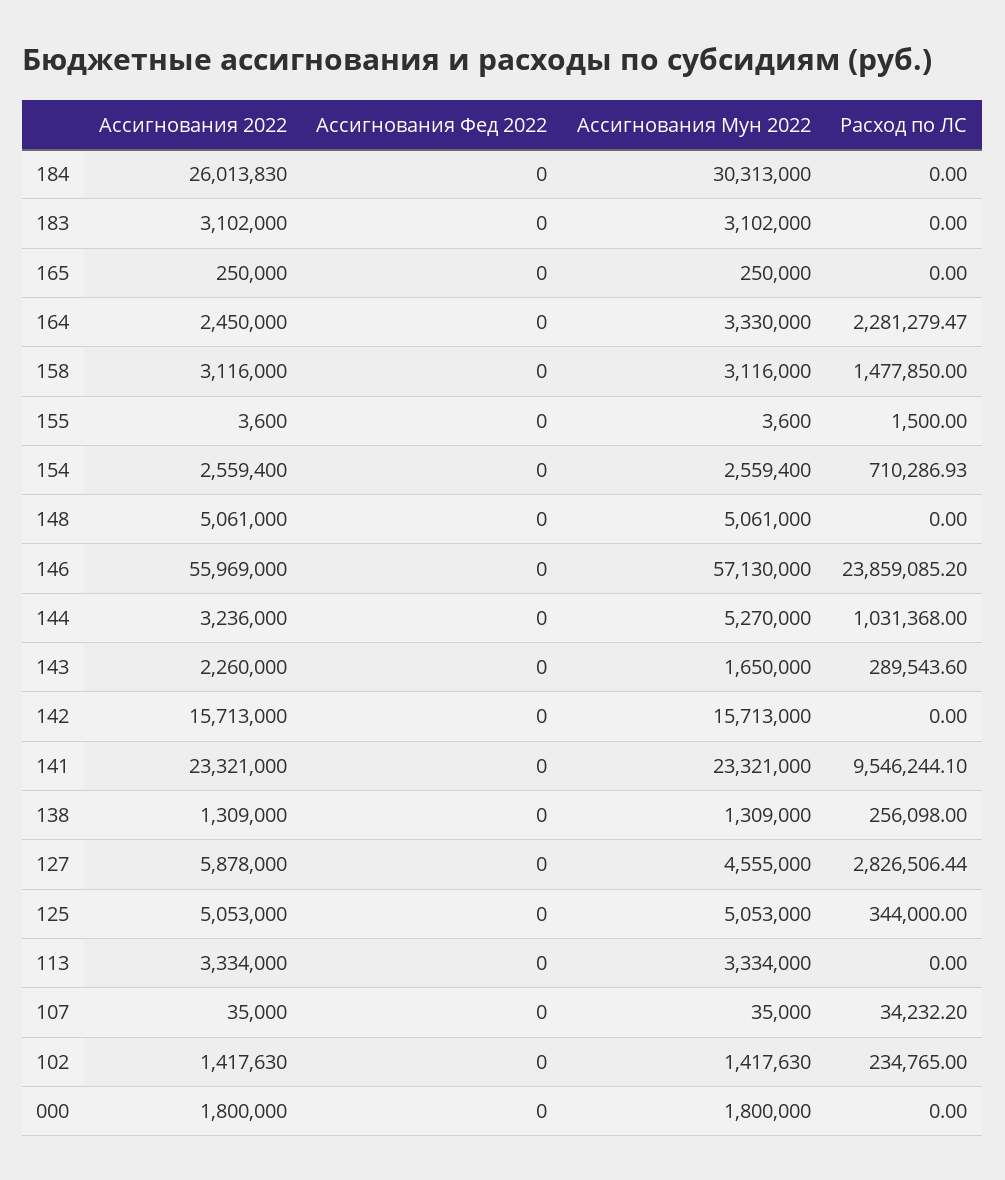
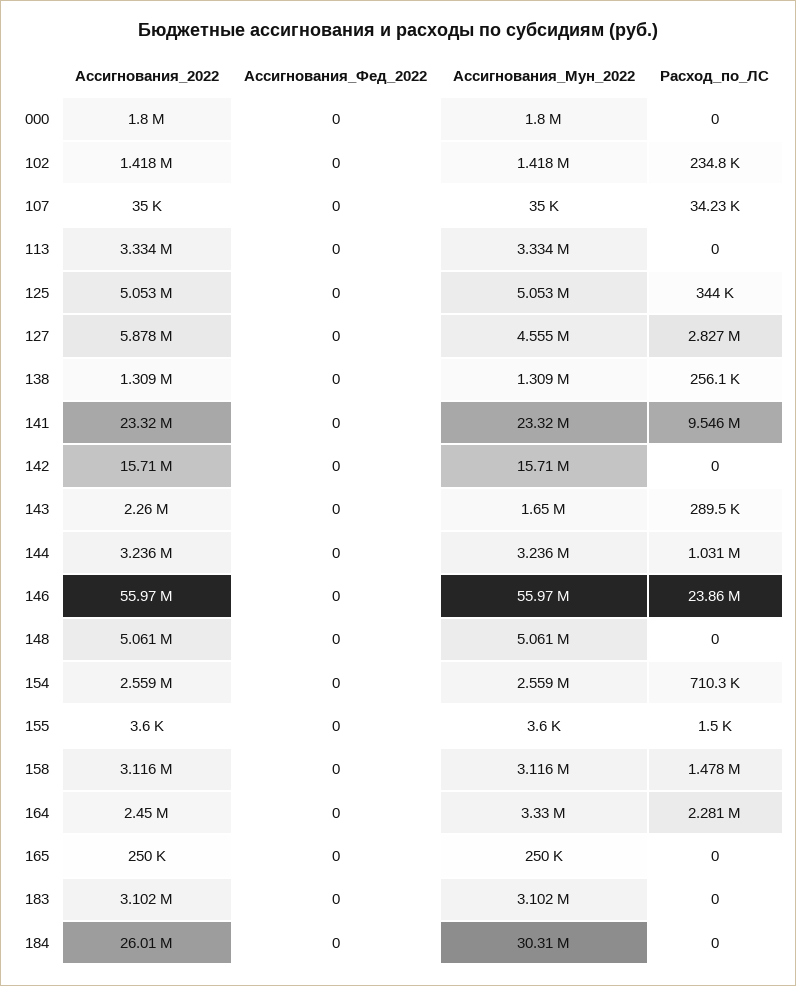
  {
    "Ассигнования 2022": {
      "184": 26013830,
      "183": 3102000,
      "165": 250000,
      "164": 2450000,
      "158": 3116000,
      "155": 3600,
      "154": 2559400,
      "148": 5061000,
      "146": 55969000,
      "144": 3236000,
      "143": 2260000,
      "142": 15713000,
      "141": 23321000,
      "138": 1309000,
      "127": 5878000,
      "125": 5053000,
      "113": 3334000,
      "107": 35000,
      "102": 1417630,
      "000": 1800000
    },
    "Ассигнования Фед 2022": {
      "184": 0,
      "183": 0,
      "165": 0,
      "164": 0,
      "158": 0,
      "155": 0,
      "154": 0,
      "148": 0,
      "146": 0,
      "144": 0,
      "143": 0,
      "142": 0,
      "141": 0,
      "138": 0,
      "127": 0,
      "125": 0,
      "113": 0,
      "107": 0,
      "102": 0,
      "000": 0
    },
    "Ассигнования Мун 2022": {
      "184": 30313000,
      "183": 3102000,
      "165": 250000,
      "164": 3330000,
      "158": 3116000,
      "155": 3600,
      "154": 2559400,
      "148": 5061000,
-     "146": 57130000,
+     "146": 55970000,
-     "144": 5270000,
+     "144": 3236000,
      "143": 1650000,
      "142": 15713000,
      "141": 23321000,
      "138": 1309000,
      "127": 4555000,
      "125": 5053000,
      "113": 3334000,
      "107": 35000,
      "102": 1417630,
      "000": 1800000
    },
    "Расход по ЛС": {
      "184": 0,
      "183": 0,
      "165": 0,
      "164": 2281279.47,
      "158": 1477850,
      "155": 1500,
      "154": 710286.93,
      "148": 0,
      "146": 23859085.2,
      "144": 1031368,
      "143": 289543.6,
      "142": 0,
      "141": 9546244.1,
      "138": 256098,
      "127": 2826506.44,
      "125": 344000,
      "113": 0,
      "107": 34232.2,
      "102": 234765,
      "000": 0
    }
  }

